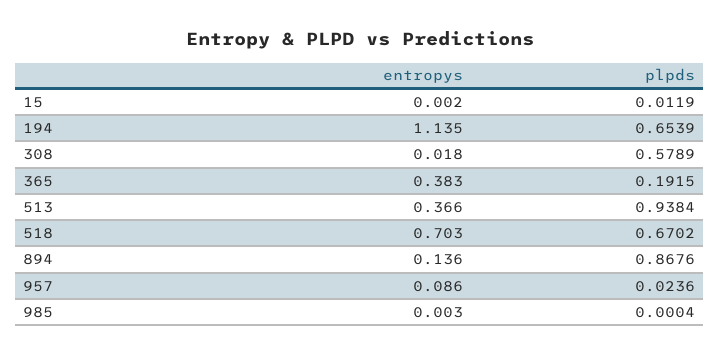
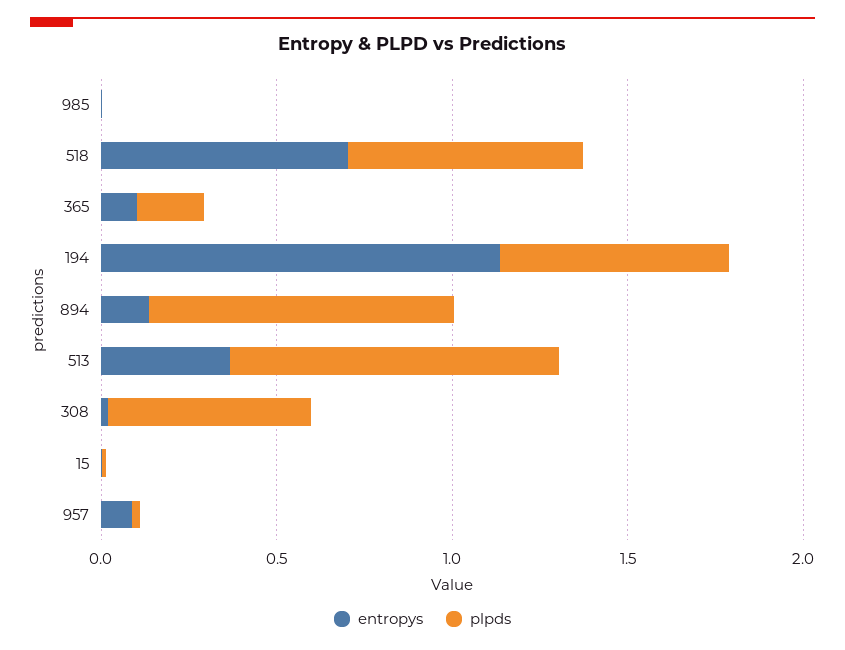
  {
    "entropys": {
      "15": 0.002,
      "194": 1.135,
      "308": 0.018,
-     "365": 0.383,
+     "365": 0.1,
      "513": 0.366,
      "518": 0.703,
      "894": 0.136,
      "957": 0.086,
      "985": 0.003
    },
    "plpds": {
      "15": 0.0119,
      "194": 0.6539,
      "308": 0.5789,
      "365": 0.1915,
      "513": 0.9384,
      "518": 0.6702,
      "894": 0.8676,
      "957": 0.0236,
      "985": 0.0004
    }
  }

